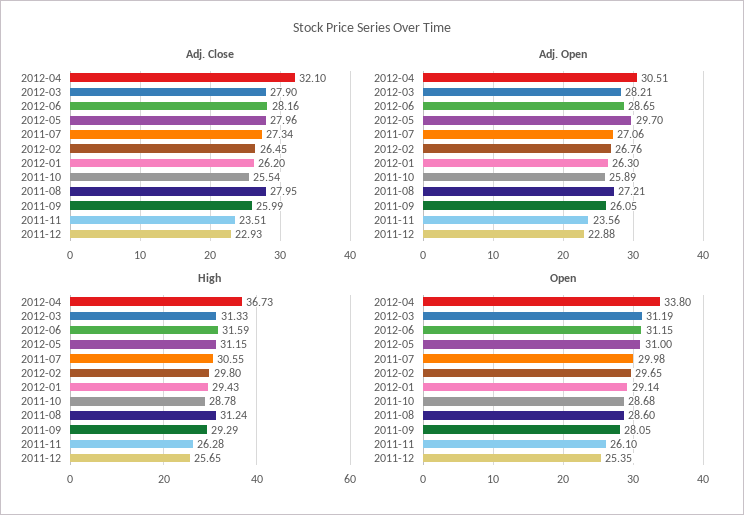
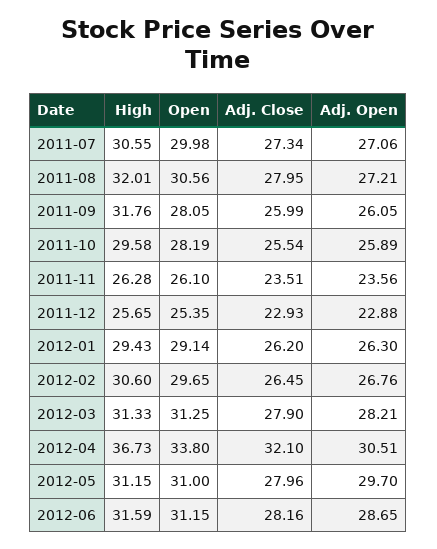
  {
    "Adj. Close": {
      "2012-04": 32.1,
      "2012-03": 27.9,
      "2012-06": 28.16,
      "2012-05": 27.96,
      "2011-07": 27.34,
      "2012-02": 26.45,
      "2012-01": 26.2,
      "2011-10": 25.54,
      "2011-08": 27.95,
      "2011-09": 25.99,
      "2011-11": 23.51,
      "2011-12": 22.93
    },
    "Adj. Open": {
      "2012-04": 30.51,
      "2012-03": 28.21,
      "2012-06": 28.65,
      "2012-05": 29.7,
      "2011-07": 27.06,
      "2012-02": 26.76,
      "2012-01": 26.3,
      "2011-10": 25.89,
      "2011-08": 27.21,
      "2011-09": 26.05,
      "2011-11": 23.56,
      "2011-12": 22.88
    },
    "High": {
      "2012-04": 36.73,
      "2012-03": 31.33,
      "2012-06": 31.59,
      "2012-05": 31.15,
      "2011-07": 30.55,
-     "2012-02": 29.8,
+     "2012-02": 30.6,
      "2012-01": 29.43,
-     "2011-10": 28.78,
+     "2011-10": 29.58,
-     "2011-08": 31.24,
+     "2011-08": 32.01,
-     "2011-09": 29.29,
+     "2011-09": 31.76,
      "2011-11": 26.28,
      "2011-12": 25.65
    },
    "Open": {
      "2012-04": 33.8,
-     "2012-03": 31.19,
+     "2012-03": 31.25,
      "2012-06": 31.15,
      "2012-05": 31,
      "2011-07": 29.98,
      "2012-02": 29.65,
      "2012-01": 29.14,
-     "2011-10": 28.68,
+     "2011-10": 28.19,
-     "2011-08": 28.6,
+     "2011-08": 30.56,
      "2011-09": 28.05,
      "2011-11": 26.1,
      "2011-12": 25.35
    }
  }

